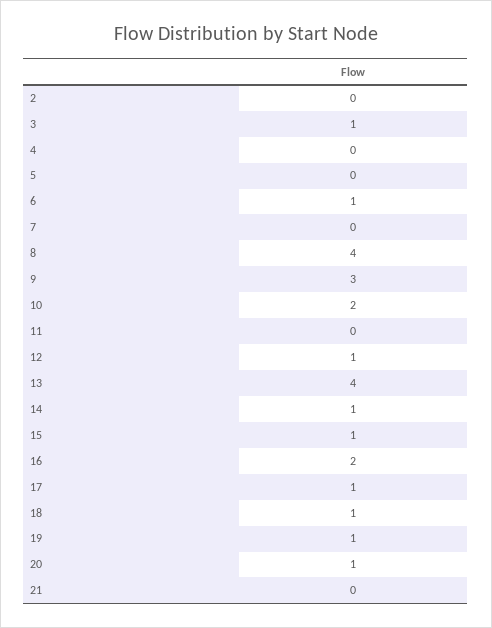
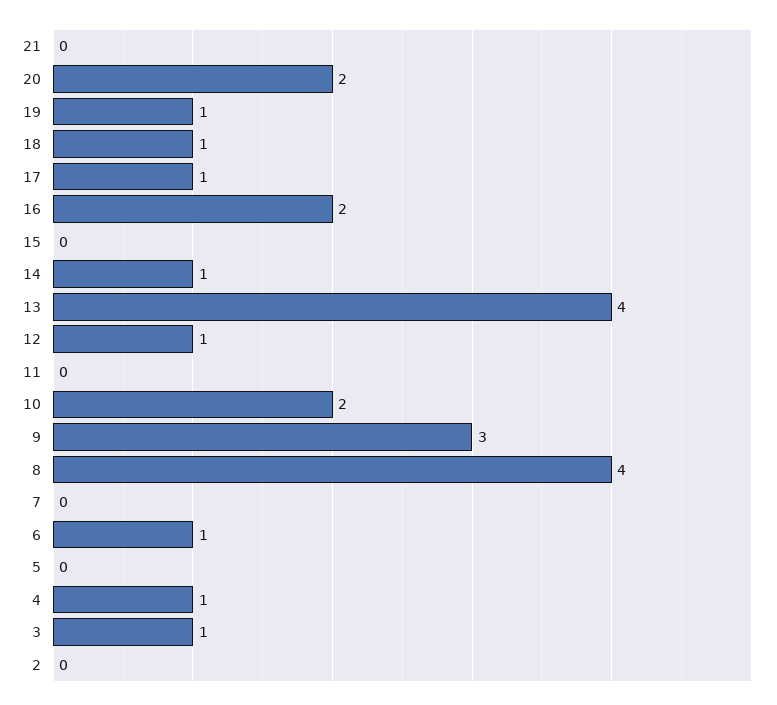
  {
    "2": 0,
    "3": 1,
-   "4": 0,
+   "4": 1,
    "5": 0,
    "6": 1,
    "7": 0,
    "8": 4,
    "9": 3,
    "10": 2,
    "11": 0,
    "12": 1,
    "13": 4,
    "14": 1,
-   "15": 1,
+   "15": 0,
    "16": 2,
    "17": 1,
    "18": 1,
    "19": 1,
-   "20": 1,
+   "20": 2,
    "21": 0
  }

